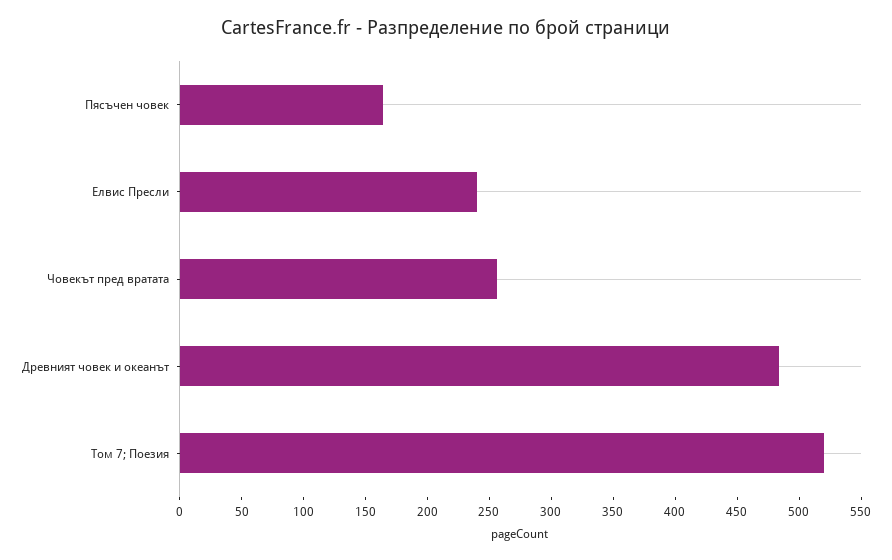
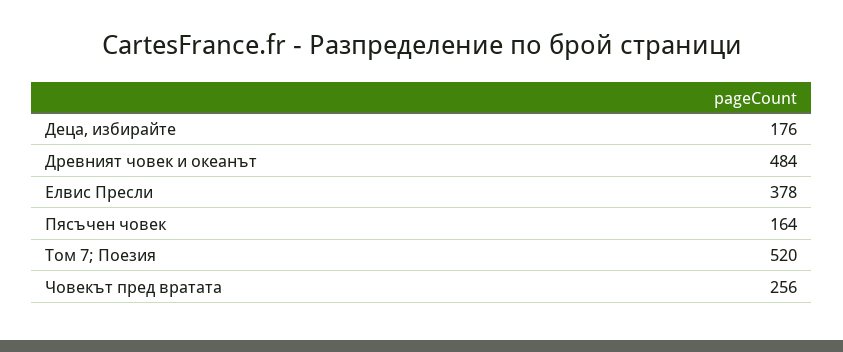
  {
    "Пясъчен човек": 164,
-   "Елвис Пресли": 240,
+   "Елвис Пресли": 378,
    "Човекът пред вратата": 256,
    "Древният човек и океанът": 484,
-   "Том 7; Поезия": 520
+   "Том 7; Поезия": 520,
+   "Деца, избирайте": 176
  }

